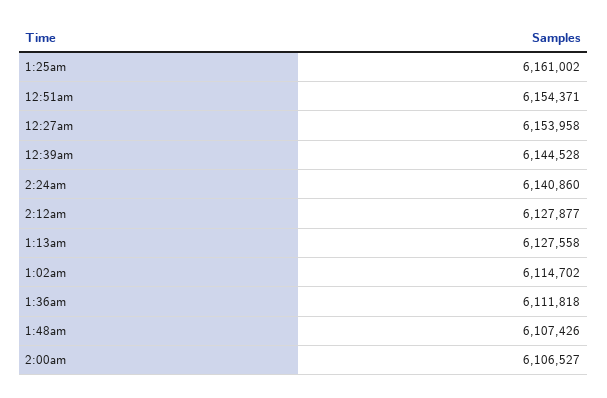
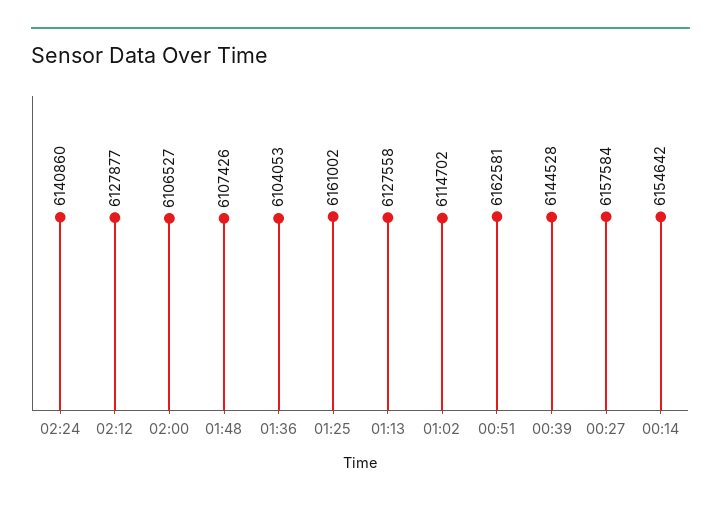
  {
    "1:25am": 6161002,
-   "12:51am": 6154371,
+   "12:51am": 6162581,
-   "12:27am": 6153958,
+   "12:27am": 6157584,
    "12:39am": 6144528,
    "2:24am": 6140860,
    "2:12am": 6127877,
    "1:13am": 6127558,
    "1:02am": 6114702,
-   "1:36am": 6111818,
+   "1:36am": 6104053,
    "1:48am": 6107426,
-   "2:00am": 6106527
+   "2:00am": 6106527,
+   "00:14": 6154642
  }

